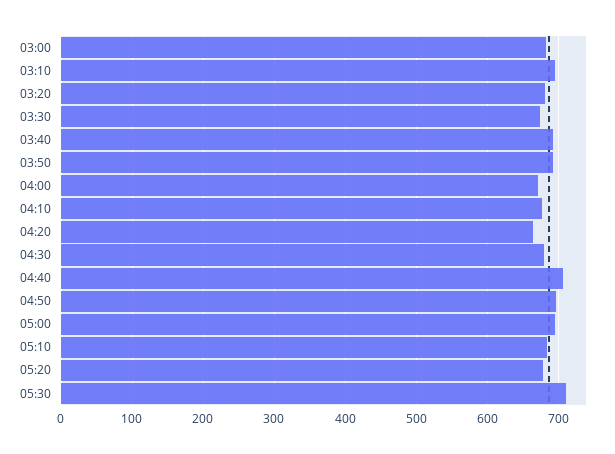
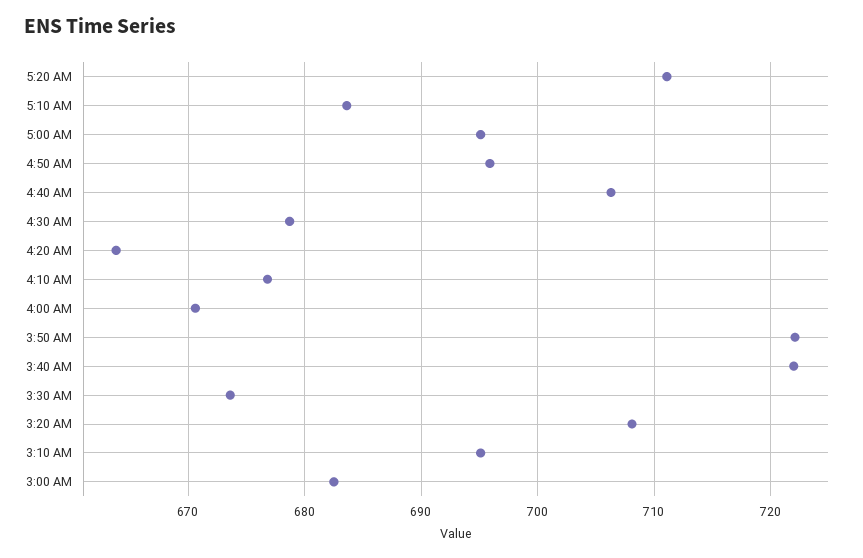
  {
    "03:00": 683,
    "03:10": 695,
-   "03:20": 680,
+   "03:20": 708,
    "03:30": 674,
-   "03:40": 690,
+   "03:40": 722,
-   "03:50": 690,
+   "03:50": 722,
    "04:00": 671,
    "04:10": 677,
    "04:20": 664,
    "04:30": 679,
    "04:40": 706,
    "04:50": 696,
    "05:00": 695,
    "05:10": 684,
-   "05:20": 680,
+   "05:20": 711
-   "05:30": 710
  }

